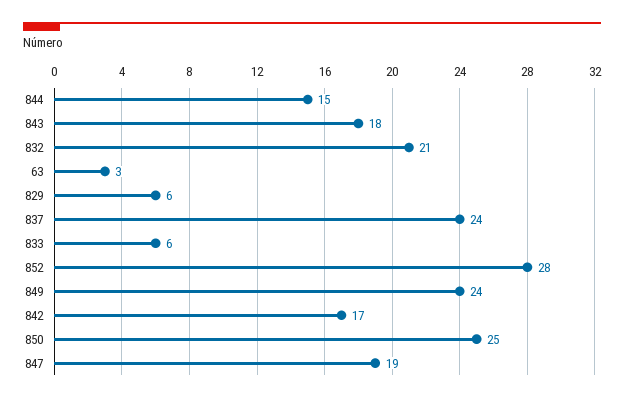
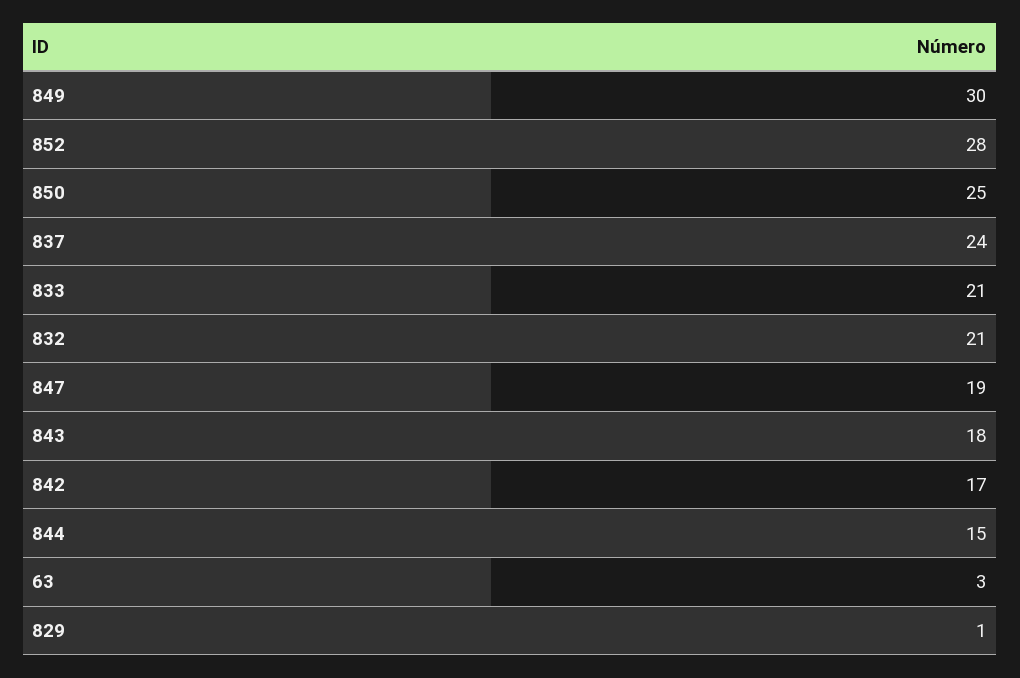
  {
    "844": 15,
    "843": 18,
    "832": 21,
    "63": 3,
-   "829": 6,
+   "829": 1,
    "837": 24,
-   "833": 6,
+   "833": 21,
    "852": 28,
-   "849": 24,
+   "849": 30,
    "842": 17,
    "850": 25,
    "847": 19
  }

